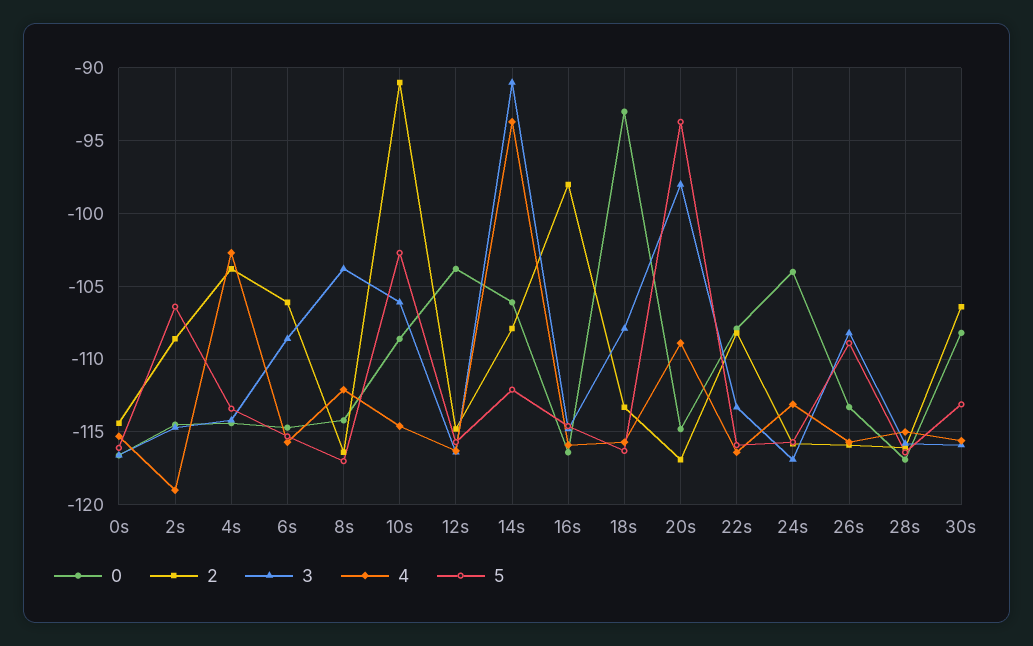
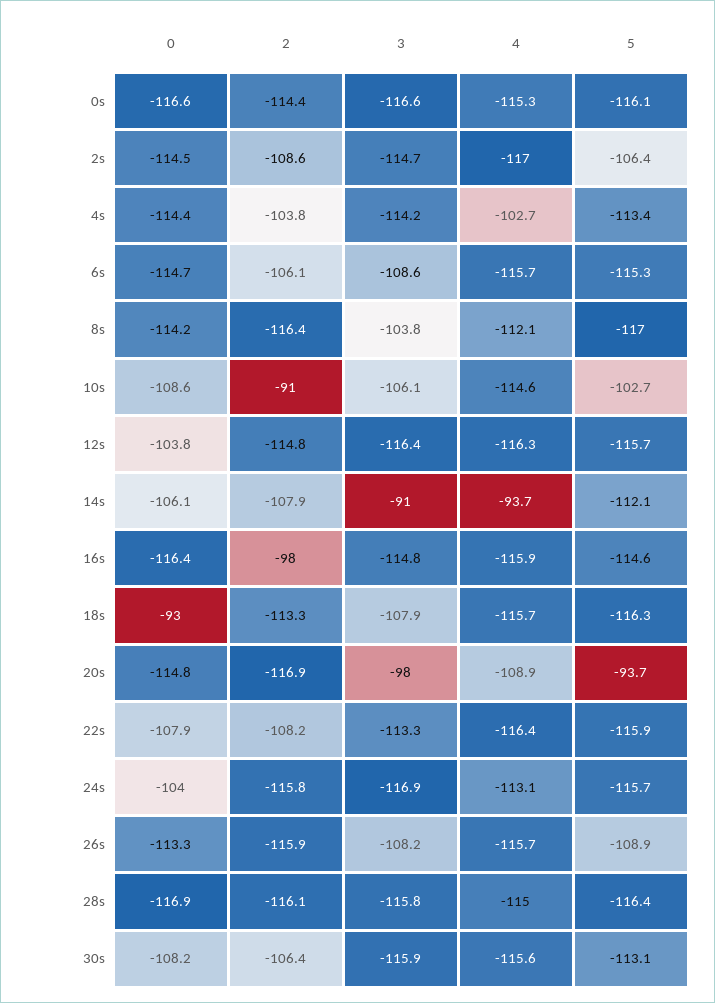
  {
    "0": {
      "0s": -116.6,
      "2s": -114.5,
      "4s": -114.4,
      "6s": -114.7,
      "8s": -114.2,
      "10s": -108.6,
      "12s": -103.8,
      "14s": -106.1,
      "16s": -116.4,
      "18s": -93,
      "20s": -114.8,
      "22s": -107.9,
      "24s": -104,
      "26s": -113.3,
      "28s": -116.9,
      "30s": -108.2
    },
    "2": {
      "0s": -114.4,
      "2s": -108.6,
      "4s": -103.8,
      "6s": -106.1,
      "8s": -116.4,
      "10s": -91,
      "12s": -114.8,
      "14s": -107.9,
      "16s": -98,
      "18s": -113.3,
      "20s": -116.9,
      "22s": -108.2,
      "24s": -115.8,
      "26s": -115.9,
      "28s": -116.1,
      "30s": -106.4
    },
    "3": {
      "0s": -116.6,
      "2s": -114.7,
      "4s": -114.2,
      "6s": -108.6,
      "8s": -103.8,
      "10s": -106.1,
      "12s": -116.4,
      "14s": -91,
      "16s": -114.8,
      "18s": -107.9,
      "20s": -98,
      "22s": -113.3,
      "24s": -116.9,
      "26s": -108.2,
      "28s": -115.8,
      "30s": -115.9
    },
    "4": {
      "0s": -115.3,
-     "2s": -119,
+     "2s": -117,
      "4s": -102.7,
      "6s": -115.7,
      "8s": -112.1,
      "10s": -114.6,
      "12s": -116.3,
      "14s": -93.7,
      "16s": -115.9,
      "18s": -115.7,
      "20s": -108.9,
      "22s": -116.4,
      "24s": -113.1,
      "26s": -115.7,
      "28s": -115,
      "30s": -115.6
    },
    "5": {
      "0s": -116.1,
      "2s": -106.4,
      "4s": -113.4,
      "6s": -115.3,
      "8s": -117,
      "10s": -102.7,
      "12s": -115.7,
      "14s": -112.1,
      "16s": -114.6,
      "18s": -116.3,
      "20s": -93.7,
      "22s": -115.9,
      "24s": -115.7,
      "26s": -108.9,
      "28s": -116.4,
      "30s": -113.1
    }
  }

